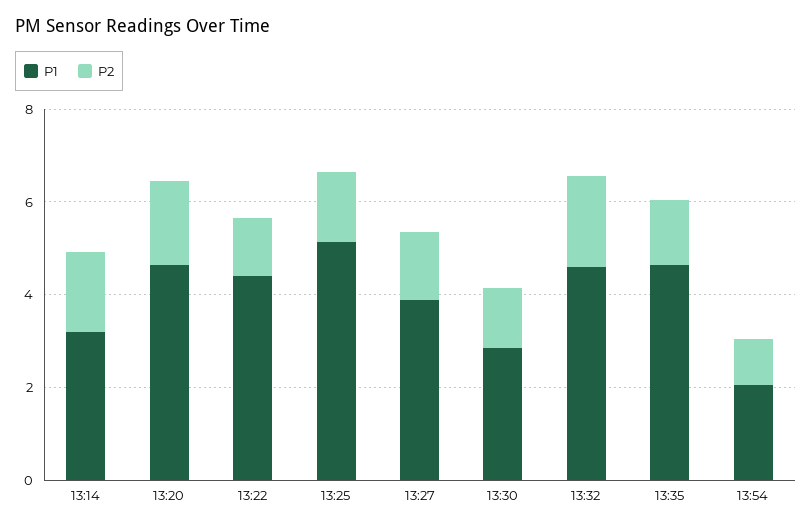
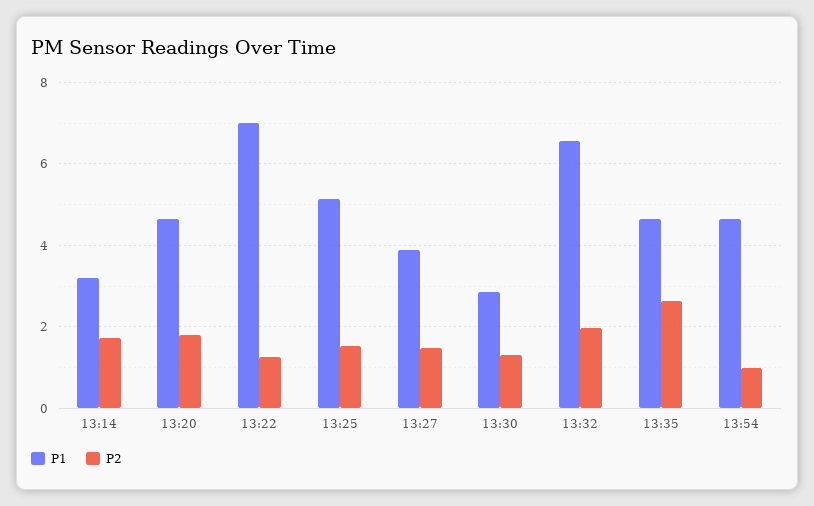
  {
    "P1": {
      "13:14": 3.2,
      "13:20": 4.6,
-     "13:22": 4.5,
+     "13:22": 7,
      "13:25": 5.2,
      "13:27": 3.8,
      "13:30": 2.8,
-     "13:32": 4.5,
+     "13:32": 6.6,
      "13:35": 4.6,
-     "13:54": 2
+     "13:54": 4.6
    },
    "P2": {
      "13:14": 1.8,
      "13:20": 1.8,
      "13:22": 1.2,
      "13:25": 1.6,
      "13:27": 1.4,
      "13:30": 1.4,
      "13:32": 2,
-     "13:35": 1.5,
+     "13:35": 2.6,
      "13:54": 1
    }
  }

